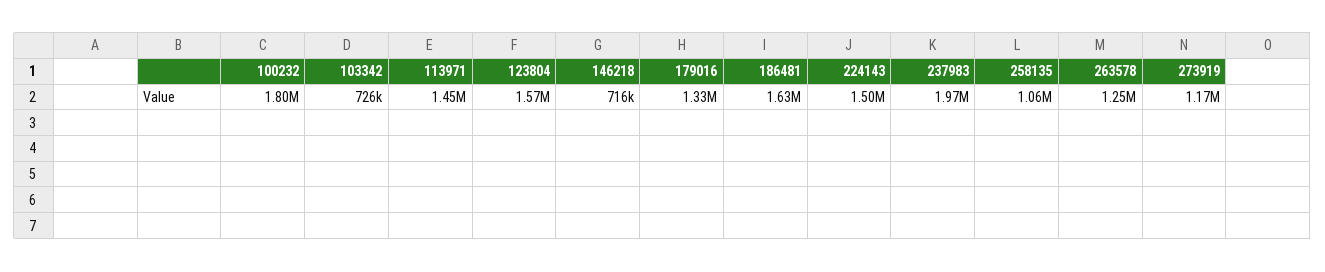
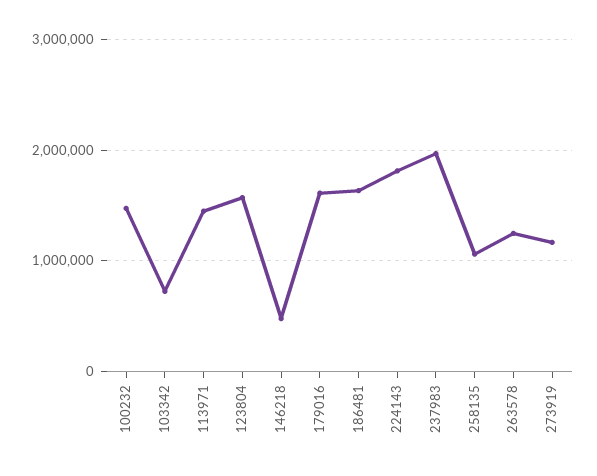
  {
-   "100232": 1800000,
+   "100232": 1500000,
    "103342": 726000,
    "113971": 1450000,
    "123804": 1570000,
-   "146218": 716000,
+   "146218": 500000,
-   "179016": 1330000,
+   "179016": 1600000,
    "186481": 1630000,
-   "224143": 1500000,
+   "224143": 1800000,
    "237983": 1970000,
    "258135": 1060000,
    "263578": 1250000,
    "273919": 1170000
  }

